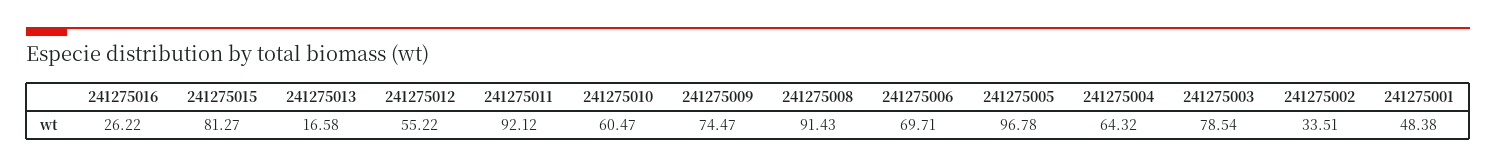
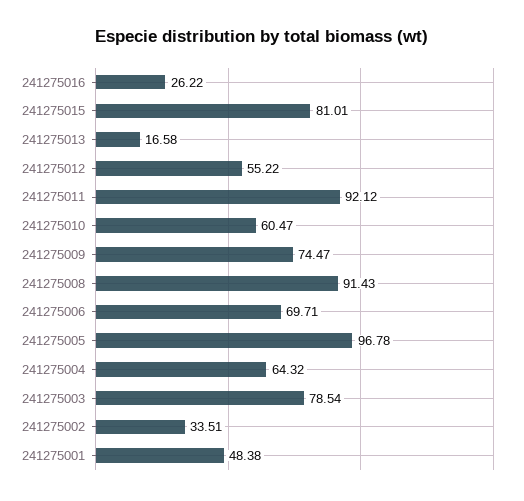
  {
    "241275016": 26.22,
-   "241275015": 81.27,
+   "241275015": 81.01,
    "241275013": 16.58,
    "241275012": 55.22,
    "241275011": 92.12,
    "241275010": 60.47,
    "241275009": 74.47,
    "241275008": 91.43,
    "241275006": 69.71,
    "241275005": 96.78,
    "241275004": 64.32,
    "241275003": 78.54,
    "241275002": 33.51,
    "241275001": 48.38
  }

